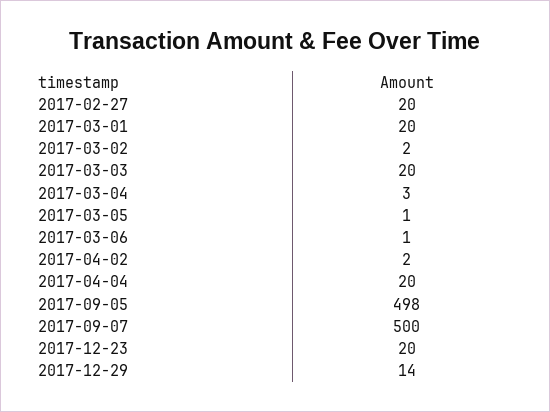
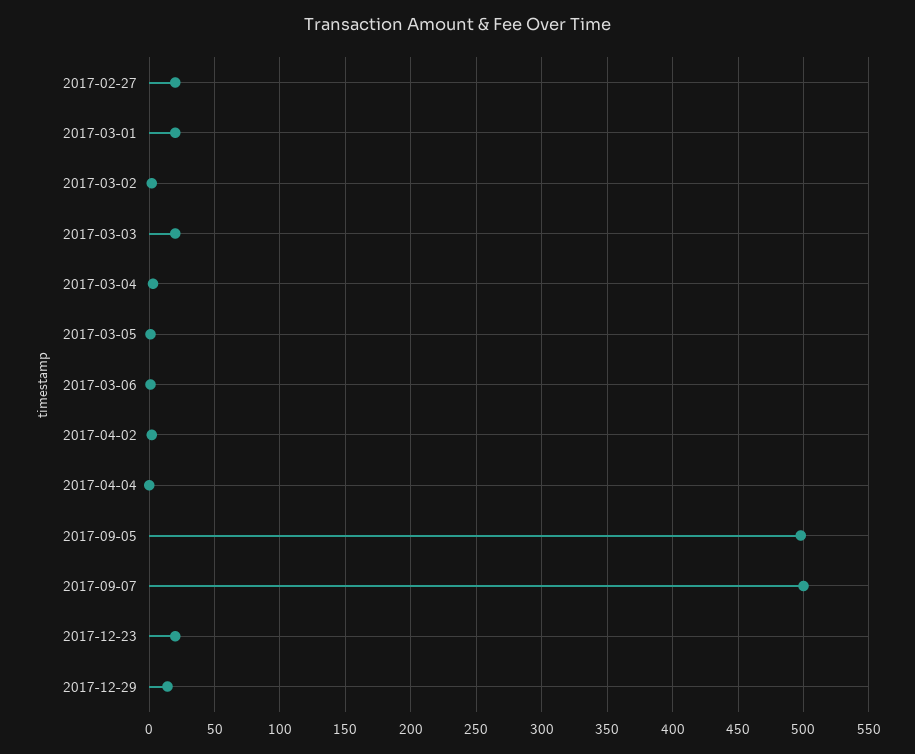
  {
    "2017-02-27": 20,
    "2017-03-01": 20,
    "2017-03-02": 2,
    "2017-03-03": 20,
    "2017-03-04": 3,
    "2017-03-05": 1,
    "2017-03-06": 1,
    "2017-04-02": 2,
-   "2017-04-04": 20,
+   "2017-04-04": 0,
    "2017-09-05": 498,
    "2017-09-07": 500,
    "2017-12-23": 20,
    "2017-12-29": 14
  }

